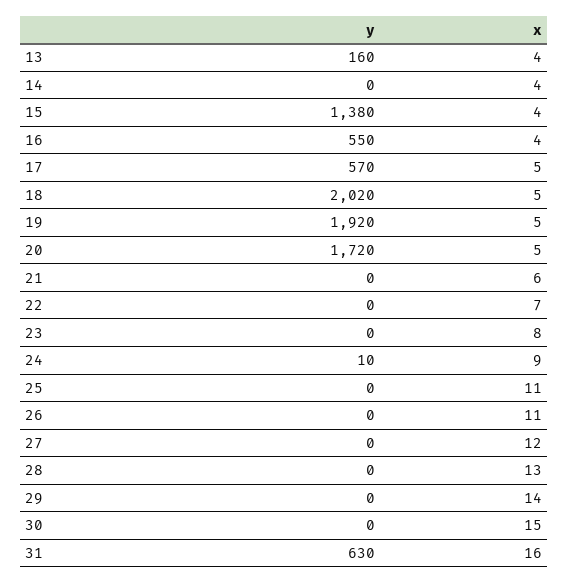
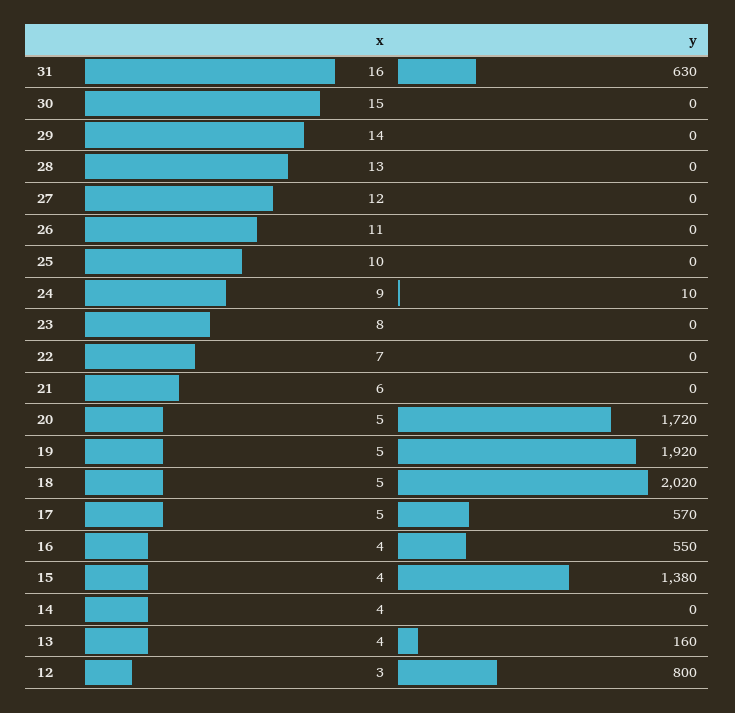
  {
    "y": {
      "13": 160,
      "14": 0,
      "15": 1380,
      "16": 550,
      "17": 570,
      "18": 2020,
      "19": 1920,
      "20": 1720,
      "21": 0,
      "22": 0,
      "23": 0,
      "24": 10,
      "25": 0,
      "26": 0,
      "27": 0,
      "28": 0,
      "29": 0,
      "30": 0,
-     "31": 630
+     "31": 630,
+     "12": 800
    },
    "x": {
      "13": 4,
      "14": 4,
      "15": 4,
      "16": 4,
      "17": 5,
      "18": 5,
      "19": 5,
      "20": 5,
      "21": 6,
      "22": 7,
      "23": 8,
      "24": 9,
-     "25": 11,
+     "25": 10,
      "26": 11,
      "27": 12,
      "28": 13,
      "29": 14,
      "30": 15,
-     "31": 16
+     "31": 16,
+     "12": 3
    }
  }

